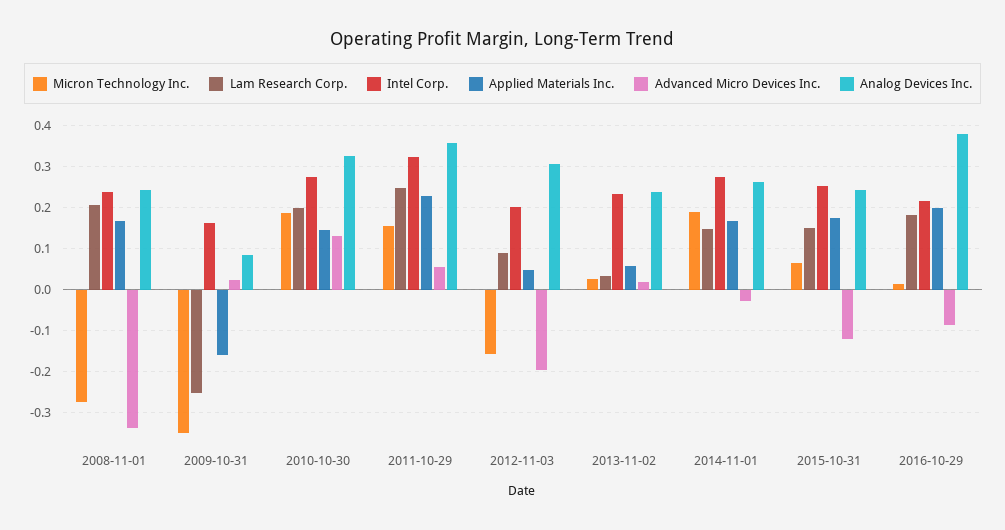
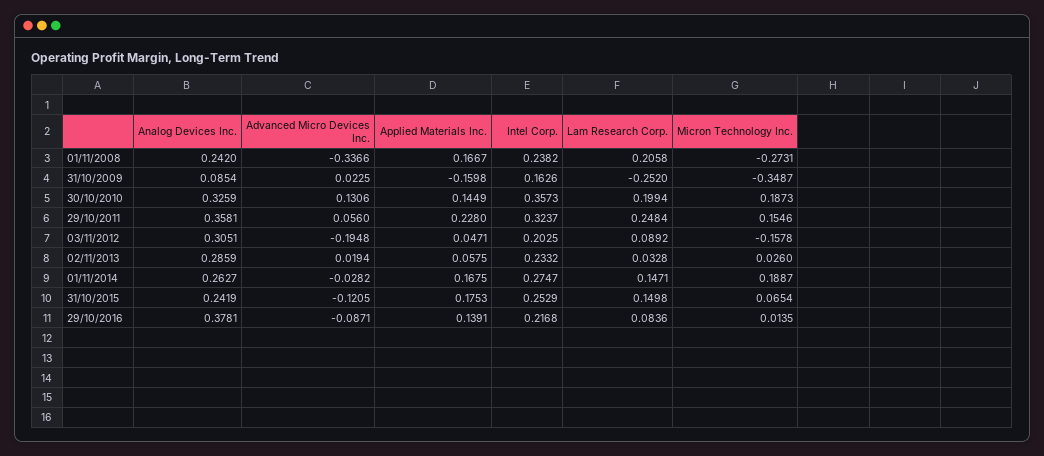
  {
    "Micron Technology Inc.": {
      "2008-11-01": -0.2731,
      "2009-10-31": -0.3487,
      "2010-10-30": 0.1873,
      "2011-10-29": 0.1546,
      "2012-11-03": -0.1578,
      "2013-11-02": 0.026,
      "2014-11-01": 0.1887,
      "2015-10-31": 0.0654,
      "2016-10-29": 0.0135
    },
    "Lam Research Corp.": {
      "2008-11-01": 0.2058,
      "2009-10-31": -0.252,
      "2010-10-30": 0.1994,
      "2011-10-29": 0.2484,
      "2012-11-03": 0.0892,
      "2013-11-02": 0.0328,
      "2014-11-01": 0.1471,
      "2015-10-31": 0.1498,
-     "2016-10-29": 0.18
+     "2016-10-29": 0.0836
    },
    "Intel Corp.": {
      "2008-11-01": 0.2382,
      "2009-10-31": 0.1626,
-     "2010-10-30": 0.28,
+     "2010-10-30": 0.3573,
      "2011-10-29": 0.3237,
      "2012-11-03": 0.2025,
      "2013-11-02": 0.2332,
      "2014-11-01": 0.2747,
      "2015-10-31": 0.2529,
      "2016-10-29": 0.2168
    },
    "Applied Materials Inc.": {
      "2008-11-01": 0.1667,
      "2009-10-31": -0.1598,
      "2010-10-30": 0.1449,
      "2011-10-29": 0.228,
      "2012-11-03": 0.0471,
      "2013-11-02": 0.0575,
      "2014-11-01": 0.1675,
      "2015-10-31": 0.1753,
-     "2016-10-29": 0.2
+     "2016-10-29": 0.1391
    },
    "Advanced Micro Devices Inc.": {
      "2008-11-01": -0.3366,
      "2009-10-31": 0.0225,
      "2010-10-30": 0.1306,
      "2011-10-29": 0.056,
      "2012-11-03": -0.1948,
      "2013-11-02": 0.0194,
      "2014-11-01": -0.0282,
      "2015-10-31": -0.1205,
      "2016-10-29": -0.0871
    },
    "Analog Devices Inc.": {
      "2008-11-01": 0.242,
      "2009-10-31": 0.0854,
      "2010-10-30": 0.3259,
      "2011-10-29": 0.3581,
      "2012-11-03": 0.3051,
-     "2013-11-02": 0.24,
+     "2013-11-02": 0.2859,
      "2014-11-01": 0.2627,
      "2015-10-31": 0.2419,
      "2016-10-29": 0.3781
    }
  }

